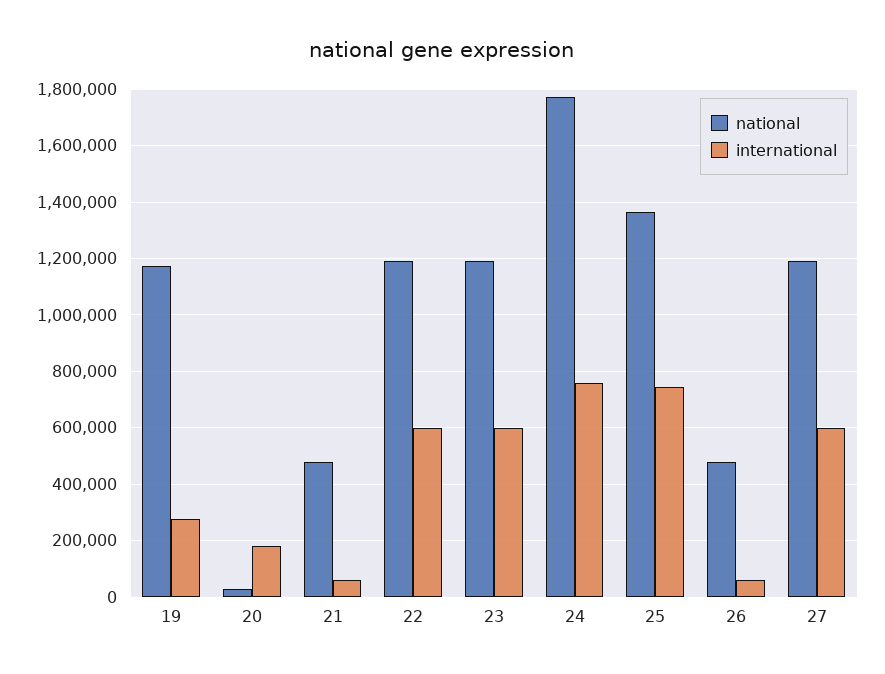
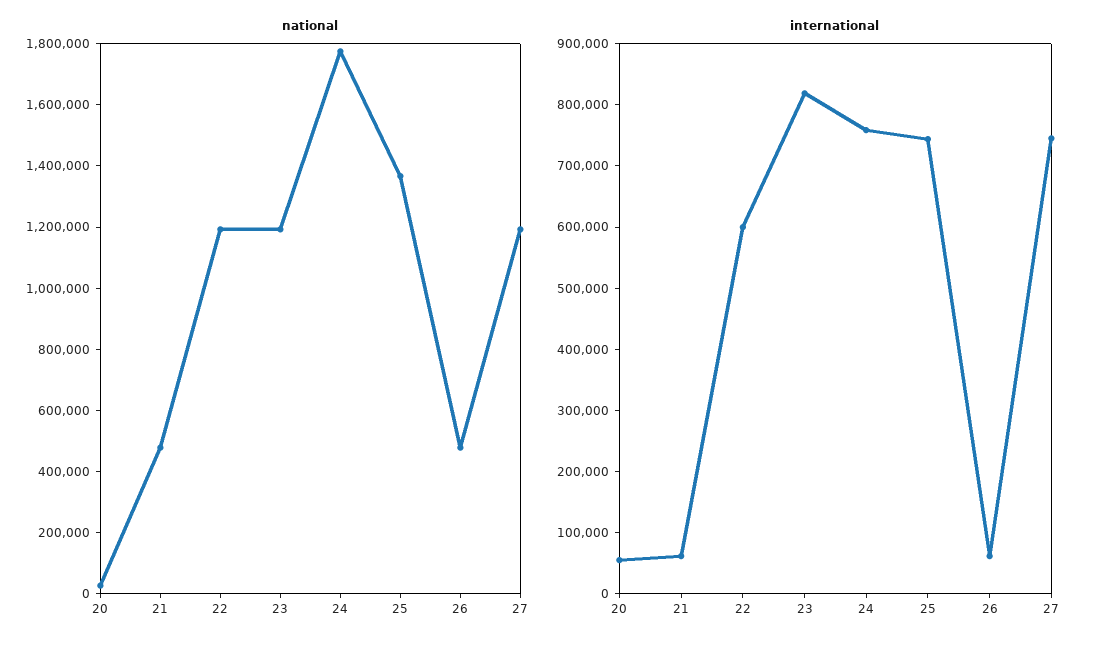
  {
    "national": {
-     "19": 1175000,
      "20": 25000,
      "21": 475000,
      "22": 1200000,
      "23": 1200000,
      "24": 1775000,
      "25": 1375000,
      "26": 475000,
      "27": 1200000
    },
    "international": {
-     "19": 275000,
-     "20": 175000,
+     "20": 60000,
      "21": 60000,
      "22": 600000,
-     "23": 600000,
+     "23": 820000,
      "24": 760000,
      "25": 740000,
      "26": 60000,
-     "27": 600000
+     "27": 740000
    }
  }

